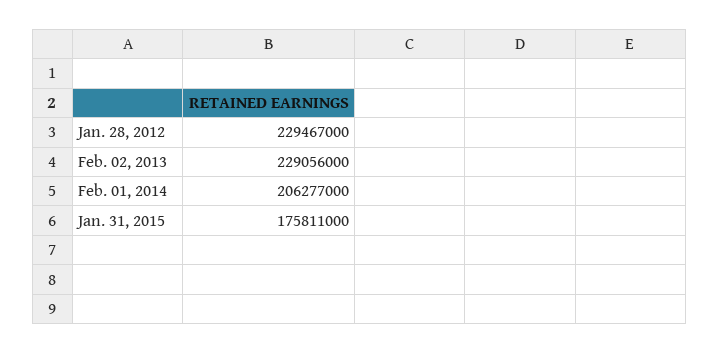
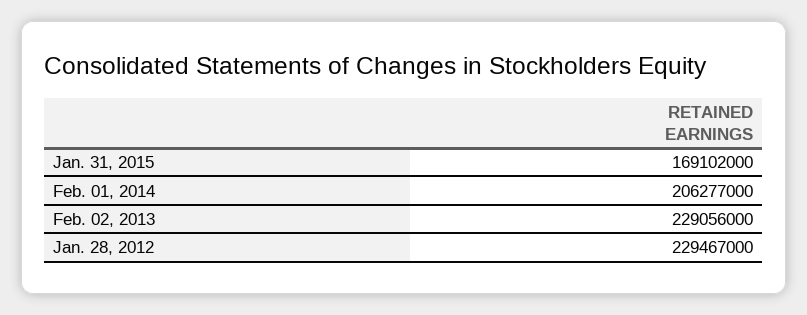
  {
    "Jan. 28, 2012": 229467000,
    "Feb. 02, 2013": 229056000,
    "Feb. 01, 2014": 206277000,
-   "Jan. 31, 2015": 175811000
+   "Jan. 31, 2015": 169102000
  }

